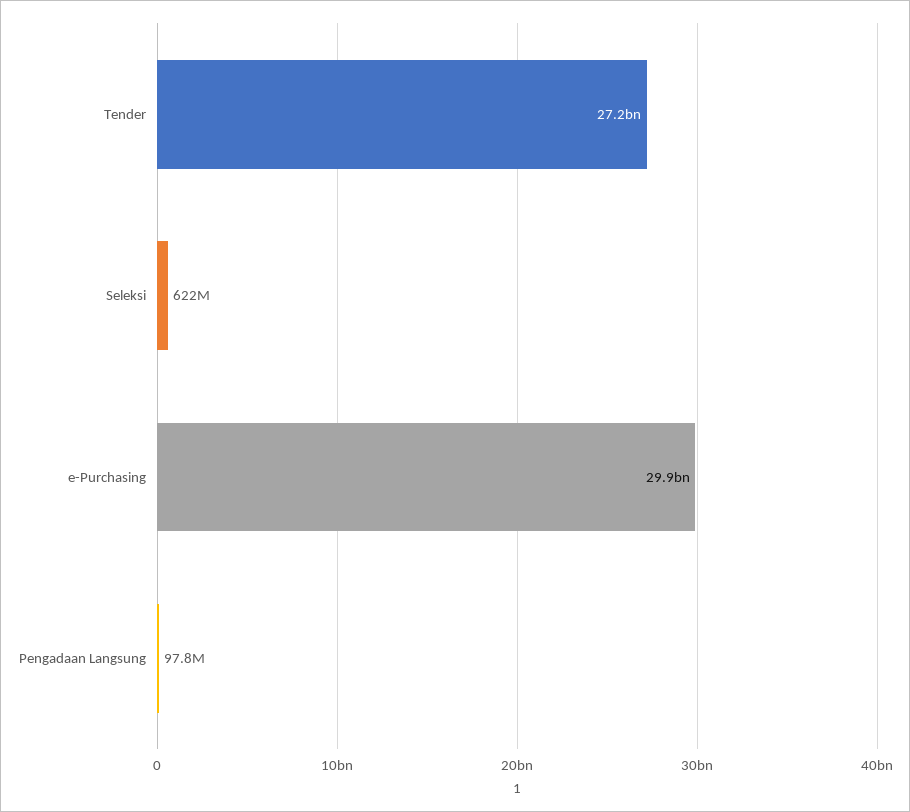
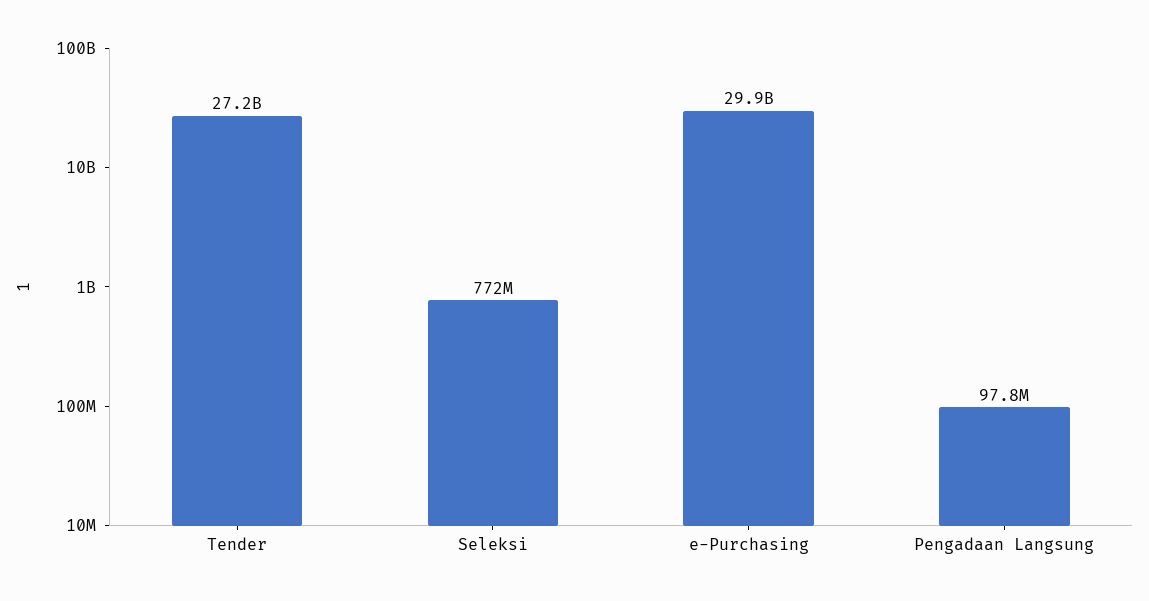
  {
    "Tender": 27200000000,
-   "Seleksi": 622000000,
+   "Seleksi": 772000000,
    "e-Purchasing": 29900000000,
    "Pengadaan Langsung": 97800000
  }

